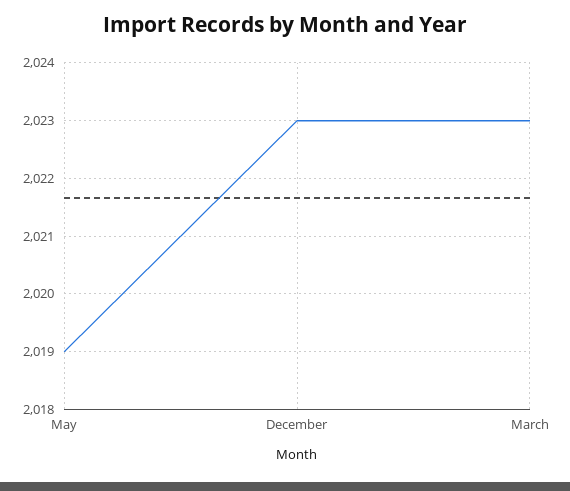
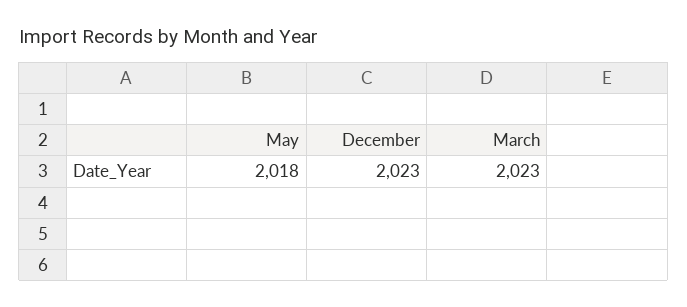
  {
-   "May": 2019,
+   "May": 2018,
    "December": 2023,
    "March": 2023
  }

